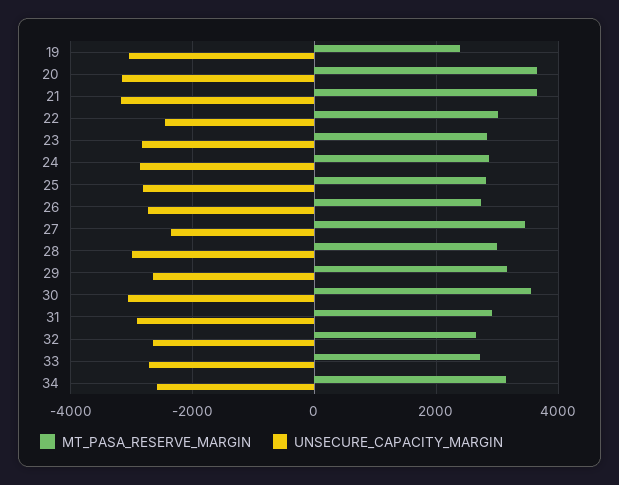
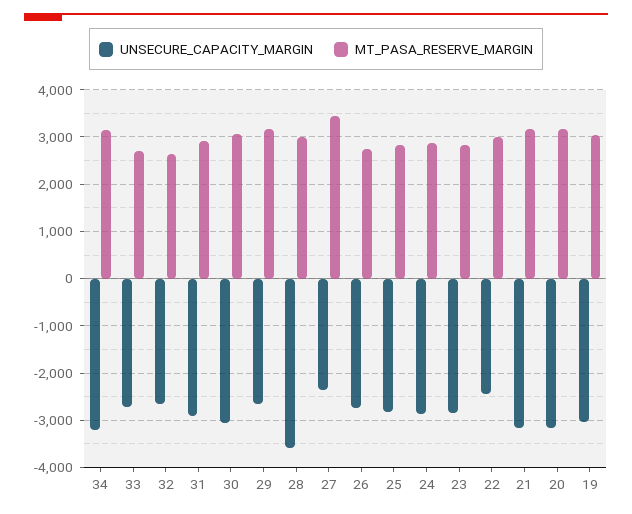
  {
    "MT_PASA_RESERVE_MARGIN": {
-     "19": 2400,
+     "19": 3000,
-     "20": 3600,
+     "20": 3200,
-     "21": 3600,
+     "21": 3200,
      "22": 3000,
      "23": 2800,
      "24": 2800,
      "25": 2800,
      "26": 2800,
      "27": 3400,
      "28": 3000,
      "29": 3200,
-     "30": 3600,
+     "30": 3000,
      "31": 3000,
      "32": 2600,
      "33": 2800,
      "34": 3200
    },
    "UNSECURE_CAPACITY_MARGIN": {
      "19": -3000,
      "20": -3200,
      "21": -3200,
      "22": -2400,
      "23": -2800,
      "24": -2800,
      "25": -2800,
      "26": -2800,
      "27": -2400,
-     "28": -3000,
+     "28": -3600,
      "29": -2600,
      "30": -3000,
      "31": -3000,
      "32": -2600,
      "33": -2800,
-     "34": -2600
+     "34": -3200
    }
  }

